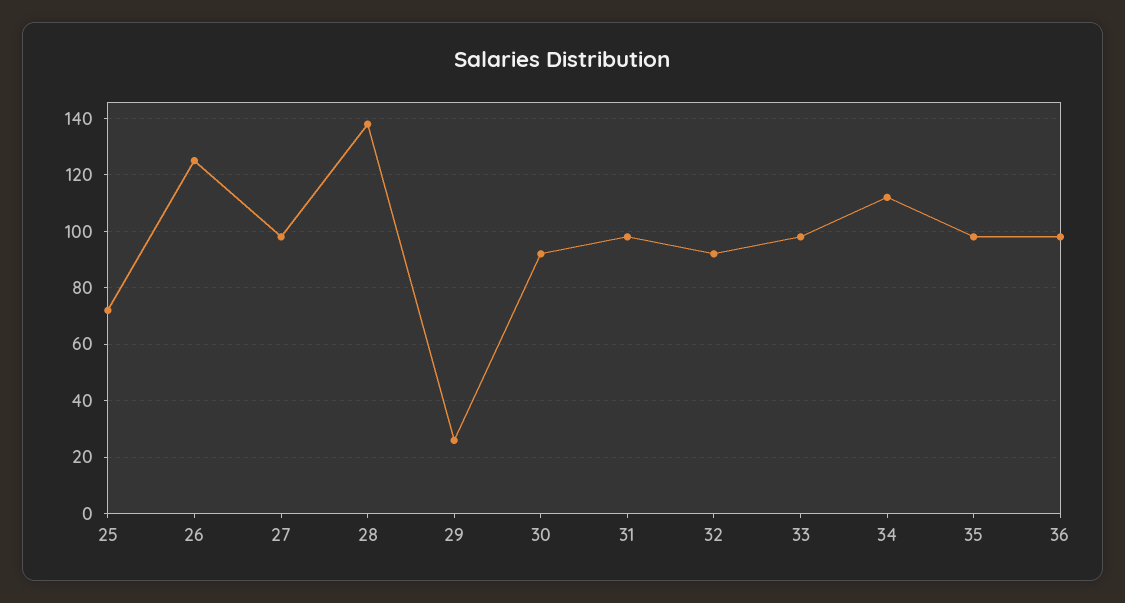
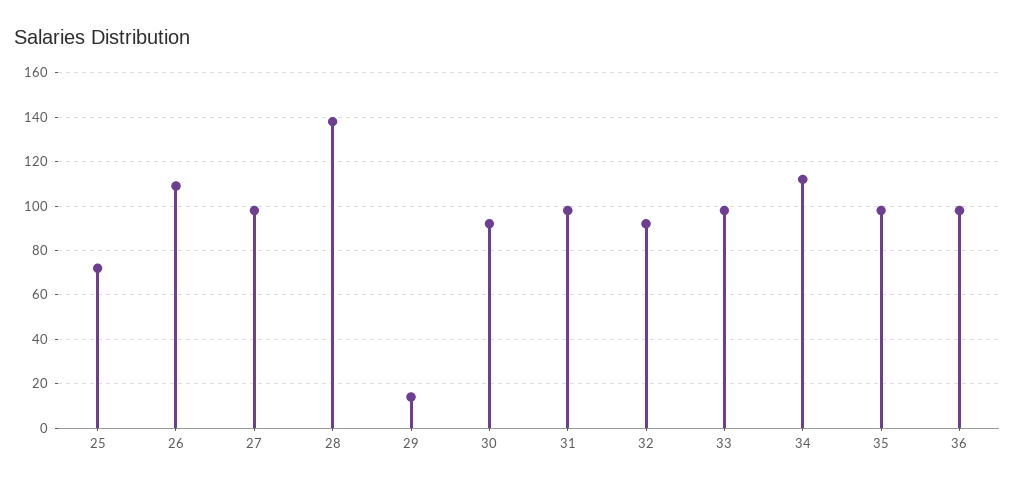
  {
    "25": 70,
-   "26": 125,
+   "26": 110,
    "27": 100,
    "28": 140,
-   "29": 25,
+   "29": 15,
    "30": 90,
    "31": 100,
    "32": 90,
    "33": 100,
    "34": 110,
    "35": 100,
    "36": 100
  }

